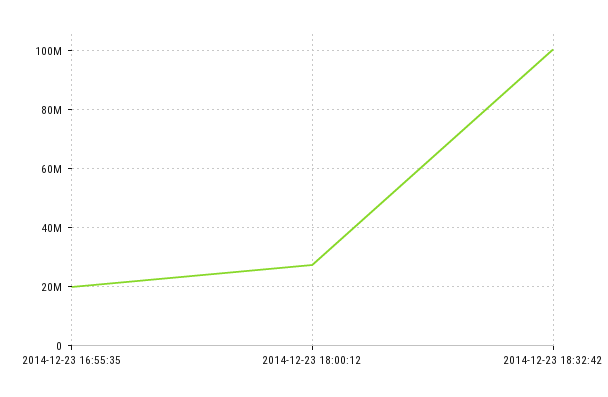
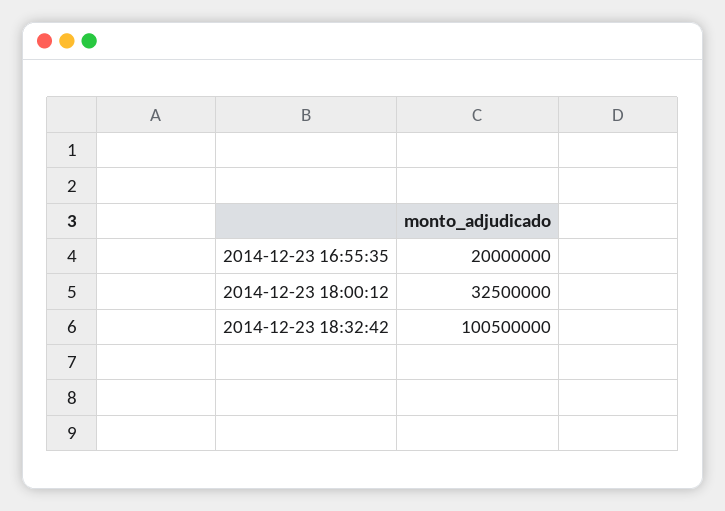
  {
    "2014-12-23 16:55:35": 20000000,
-   "2014-12-23 18:00:12": 27500000,
+   "2014-12-23 18:00:12": 32500000,
    "2014-12-23 18:32:42": 100500000
  }

